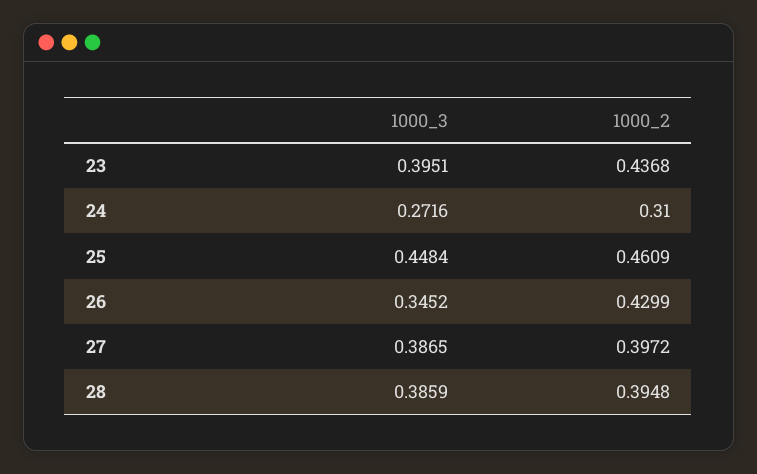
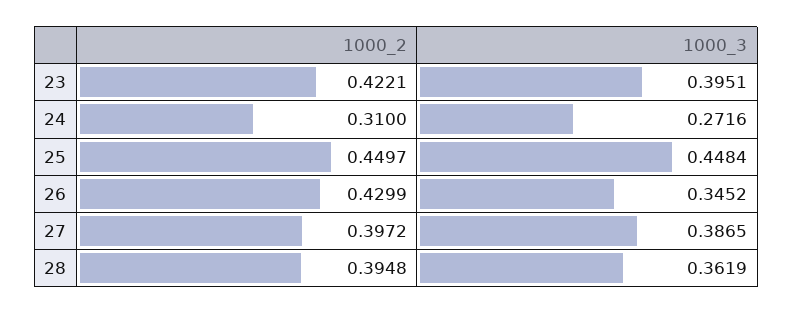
  {
    "1000_3": {
      "23": 0.3951,
      "24": 0.2716,
      "25": 0.4484,
      "26": 0.3452,
      "27": 0.3865,
-     "28": 0.3859
+     "28": 0.3619
    },
    "1000_2": {
-     "23": 0.4368,
+     "23": 0.4221,
      "24": 0.31,
-     "25": 0.4609,
+     "25": 0.4497,
      "26": 0.4299,
      "27": 0.3972,
      "28": 0.3948
    }
  }

